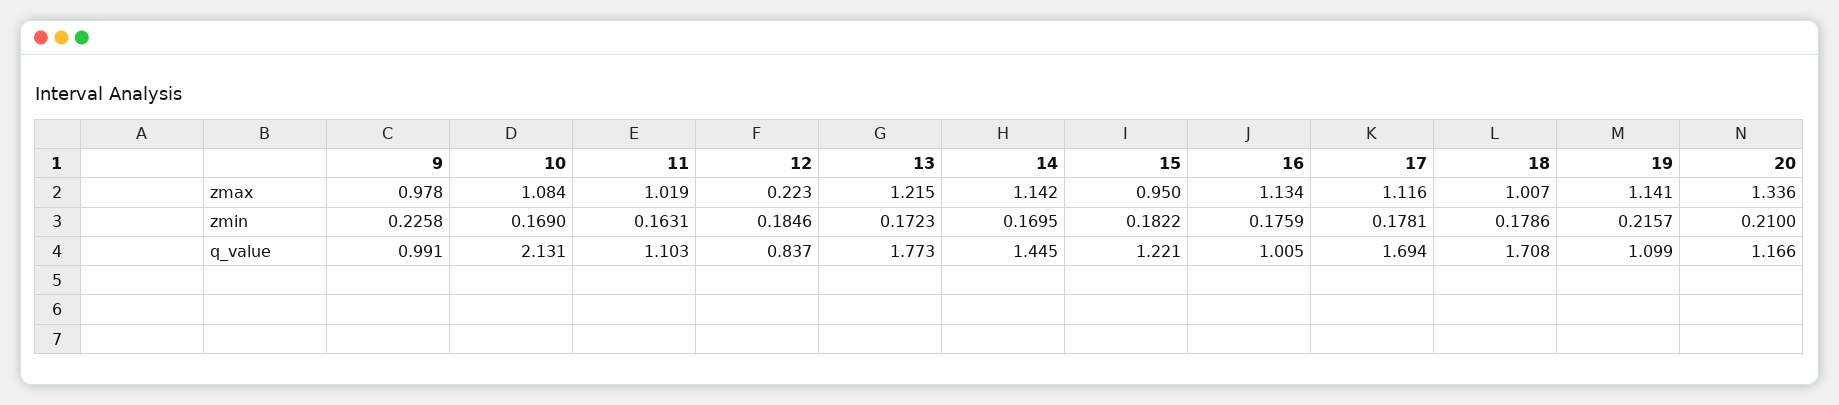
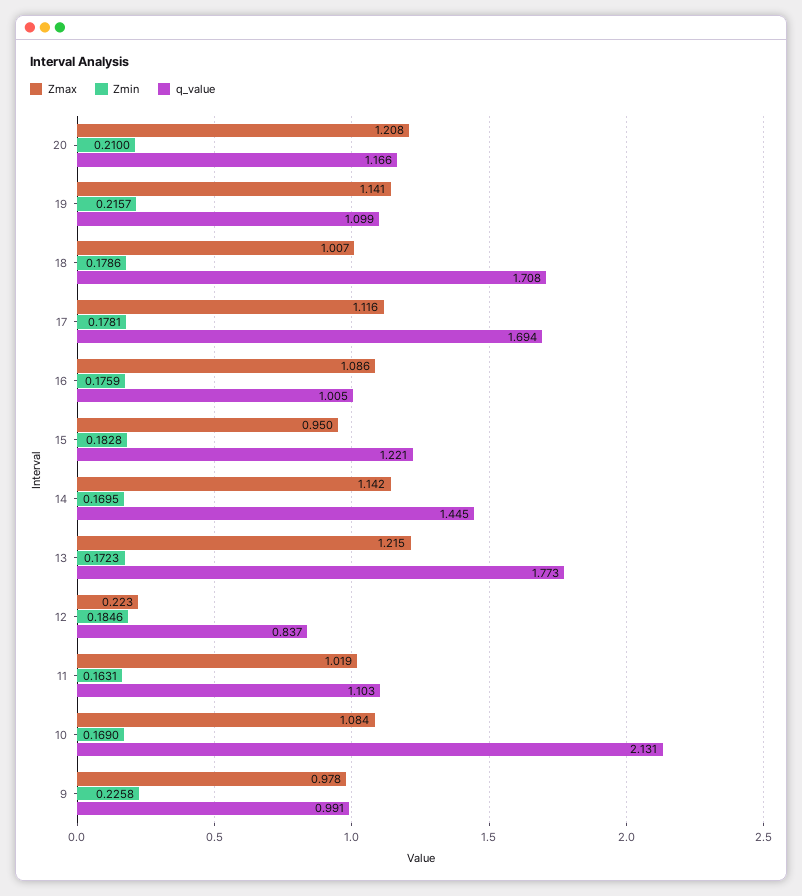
  {
    "zmax": {
      "9": 0.978,
      "10": 1.084,
      "11": 1.019,
      "12": 0.223,
      "13": 1.215,
      "14": 1.142,
      "15": 0.95,
-     "16": 1.134,
+     "16": 1.086,
      "17": 1.116,
      "18": 1.007,
      "19": 1.141,
-     "20": 1.336
+     "20": 1.208
    },
    "zmin": {
      "9": 0.2258,
      "10": 0.169,
      "11": 0.1631,
      "12": 0.1846,
      "13": 0.1723,
      "14": 0.1695,
-     "15": 0.1822,
+     "15": 0.1828,
      "16": 0.1759,
      "17": 0.1781,
      "18": 0.1786,
      "19": 0.2157,
      "20": 0.21
    },
    "q_value": {
      "9": 0.991,
      "10": 2.131,
      "11": 1.103,
      "12": 0.837,
      "13": 1.773,
      "14": 1.445,
      "15": 1.221,
      "16": 1.005,
      "17": 1.694,
      "18": 1.708,
      "19": 1.099,
      "20": 1.166
    }
  }

